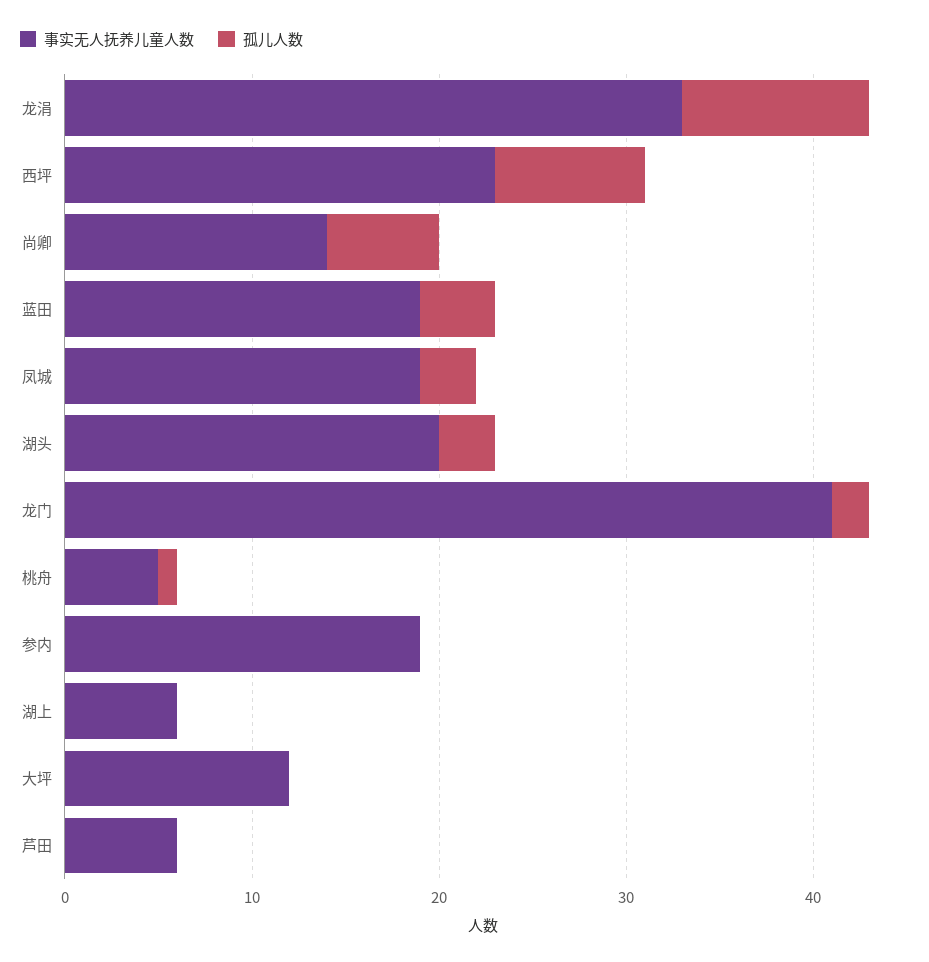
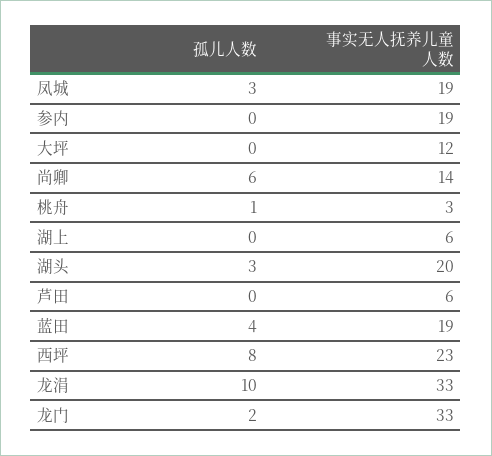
  {
    "事实无人抚养儿童人数": {
      "龙涓": 33,
      "西坪": 23,
      "尚卿": 14,
      "蓝田": 19,
      "凤城": 19,
      "湖头": 20,
-     "龙门": 41,
+     "龙门": 33,
-     "桃舟": 5,
+     "桃舟": 3,
      "参内": 19,
      "湖上": 6,
      "大坪": 12,
      "芦田": 6
    },
    "孤儿人数": {
      "龙涓": 10,
      "西坪": 8,
      "尚卿": 6,
      "蓝田": 4,
      "凤城": 3,
      "湖头": 3,
      "龙门": 2,
      "桃舟": 1,
      "参内": 0,
      "湖上": 0,
      "大坪": 0,
      "芦田": 0
    }
  }

